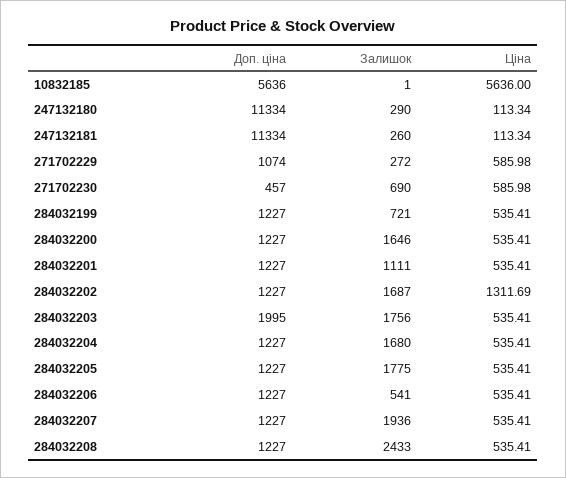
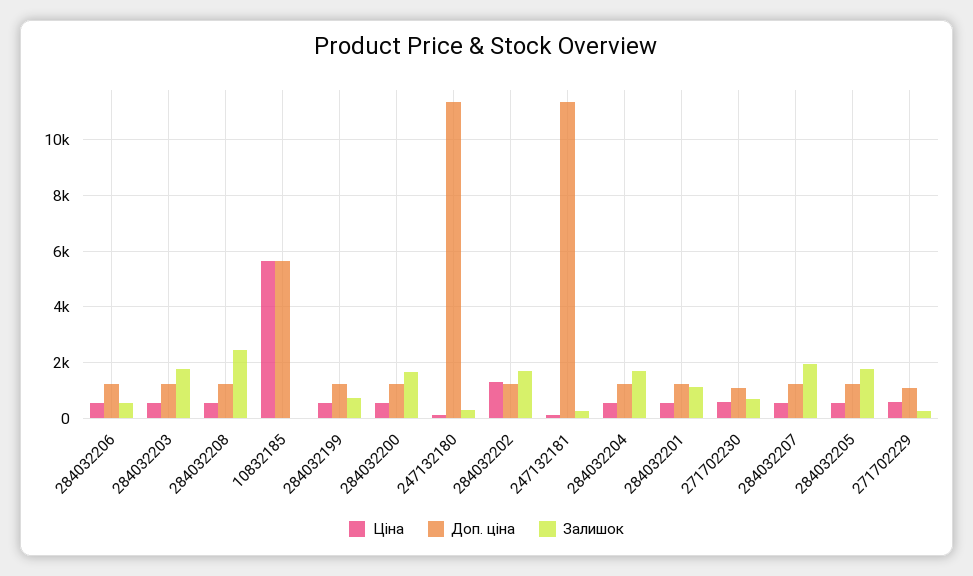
  {
    "Доп. ціна": {
      "10832185": 5636,
      "247132180": 11334,
      "247132181": 11334,
      "271702229": 1074,
-     "271702230": 457,
+     "271702230": 1000,
      "284032199": 1227,
      "284032200": 1227,
      "284032201": 1227,
      "284032202": 1227,
-     "284032203": 1995,
+     "284032203": 1250,
      "284032204": 1227,
      "284032205": 1227,
      "284032206": 1227,
      "284032207": 1227,
      "284032208": 1227
    },
    "Залишок": {
      "10832185": 1,
      "247132180": 290,
      "247132181": 260,
      "271702229": 272,
      "271702230": 690,
      "284032199": 721,
      "284032200": 1646,
      "284032201": 1111,
      "284032202": 1687,
      "284032203": 1756,
      "284032204": 1680,
      "284032205": 1775,
      "284032206": 541,
      "284032207": 1936,
      "284032208": 2433
    },
    "Ціна": {
      "10832185": 5636,
      "247132180": 113.34,
      "247132181": 113.34,
      "271702229": 585.98,
      "271702230": 585.98,
      "284032199": 535.41,
      "284032200": 535.41,
      "284032201": 535.41,
      "284032202": 1311.69,
      "284032203": 535.41,
      "284032204": 535.41,
      "284032205": 535.41,
      "284032206": 535.41,
      "284032207": 535.41,
      "284032208": 535.41
    }
  }

